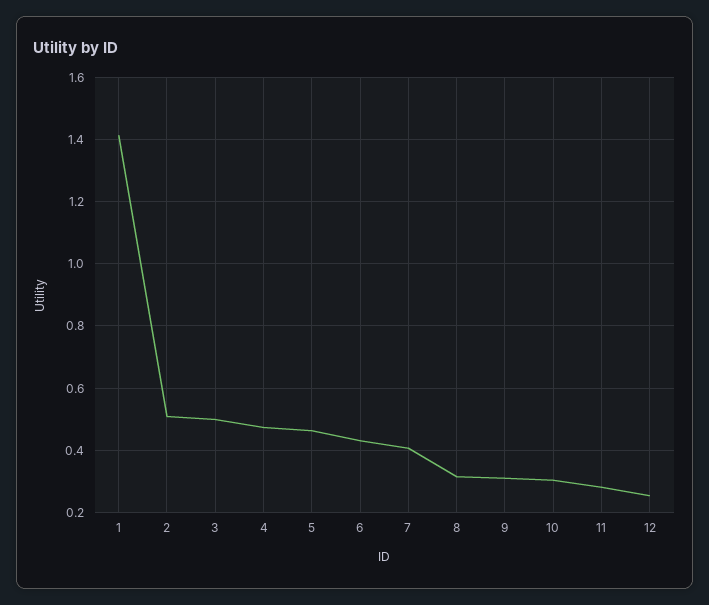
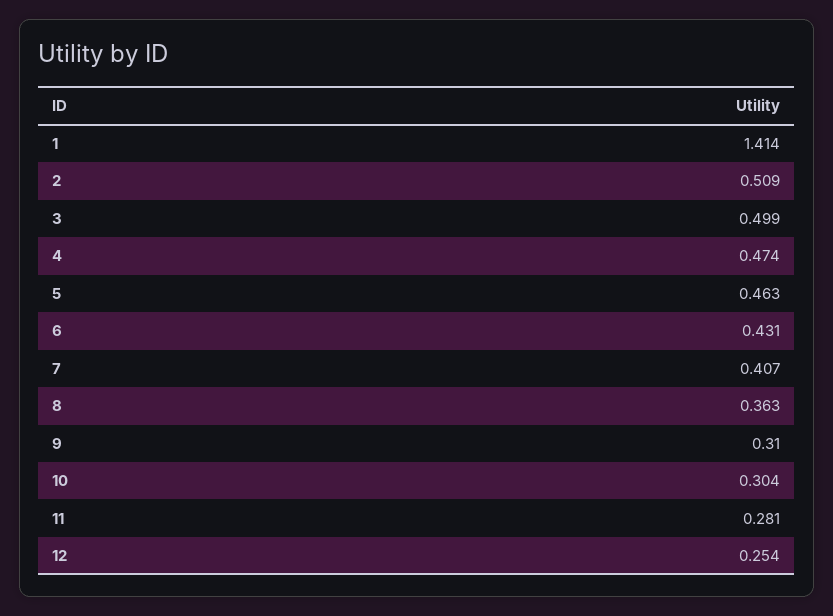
  {
    "1": 1.414,
    "2": 0.509,
    "3": 0.499,
    "4": 0.474,
    "5": 0.463,
    "6": 0.431,
    "7": 0.407,
-   "8": 0.32,
+   "8": 0.363,
    "9": 0.31,
    "10": 0.304,
    "11": 0.281,
    "12": 0.254
  }

